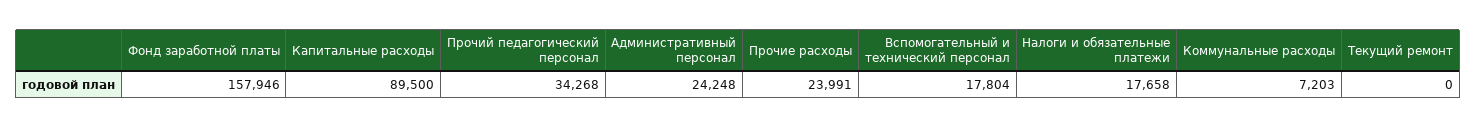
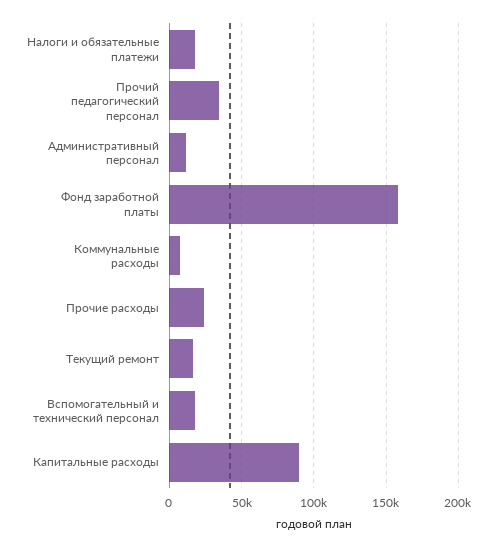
  {
    "Фонд заработной платы": 157946,
    "Капитальные расходы": 89500,
    "Прочий педагогический персонал": 34268,
-   "Административный персонал": 24248,
+   "Административный персонал": 10000,
    "Прочие расходы": 23991,
    "Вспомогательный и технический персонал": 17804,
    "Налоги и обязательные платежи": 17658,
    "Коммунальные расходы": 7203,
-   "Текущий ремонт": 0
+   "Текущий ремонт": 15000
  }

